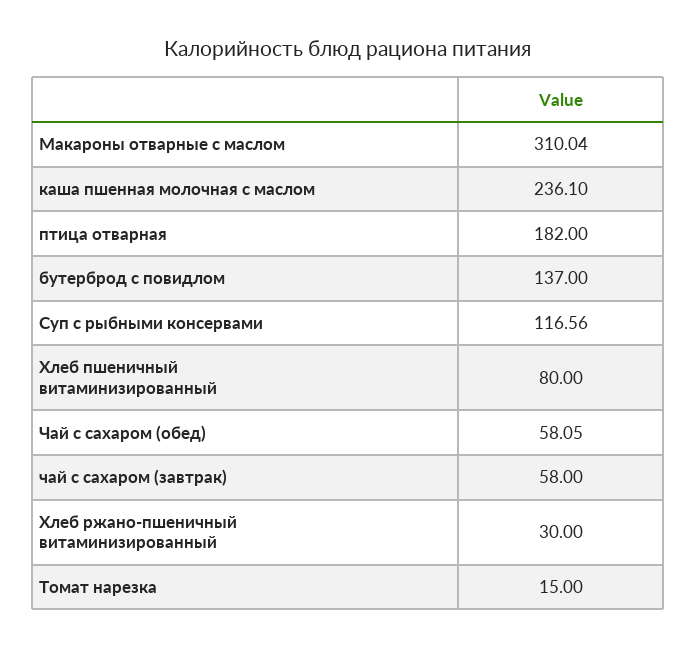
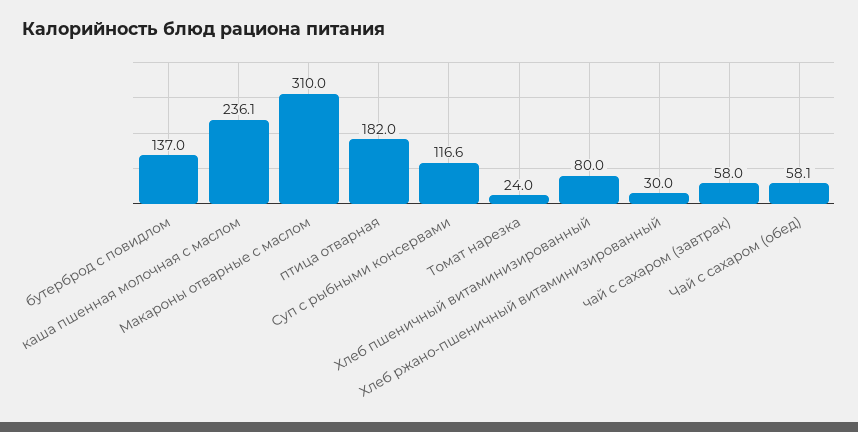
  {
    "Макароны отварные с маслом": 310.04,
    "каша пшенная молочная с маслом": 236.1,
    "птица отварная": 182,
    "бутерброд с повидлом": 137,
    "Суп с рыбными консервами": 116.56,
    "Хлеб пшеничный витаминизированный": 80,
    "Чай с сахаром (обед)": 58.05,
    "чай с сахаром (завтрак)": 58,
    "Хлеб ржано-пшеничный витаминизированный": 30,
-   "Томат нарезка": 15
+   "Томат нарезка": 24
  }

